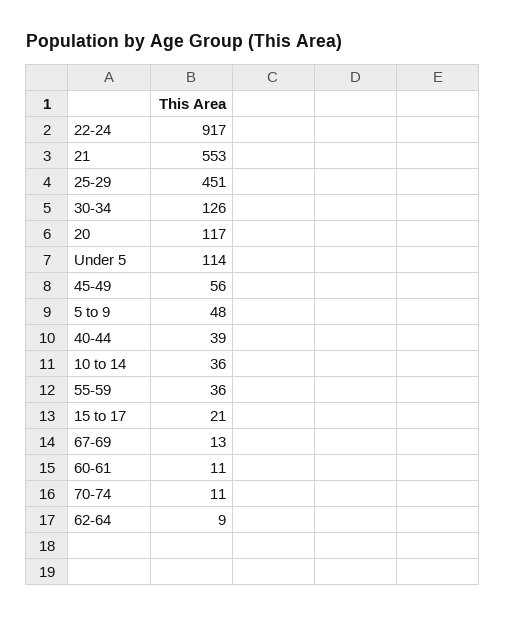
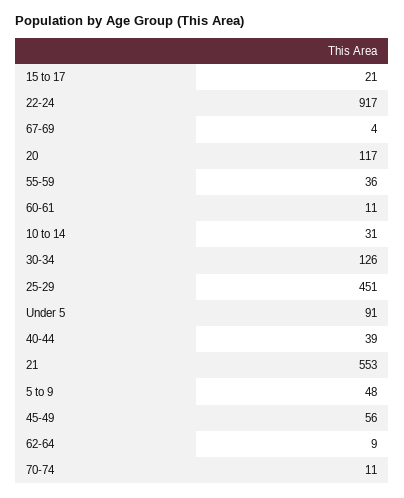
  {
    "22-24": 917,
    "21": 553,
    "25-29": 451,
    "30-34": 126,
    "20": 117,
-   "Under 5": 114,
+   "Under 5": 91,
    "45-49": 56,
    "5 to 9": 48,
    "40-44": 39,
-   "10 to 14": 36,
+   "10 to 14": 31,
    "55-59": 36,
    "15 to 17": 21,
-   "67-69": 13,
+   "67-69": 4,
    "60-61": 11,
    "70-74": 11,
    "62-64": 9
  }

